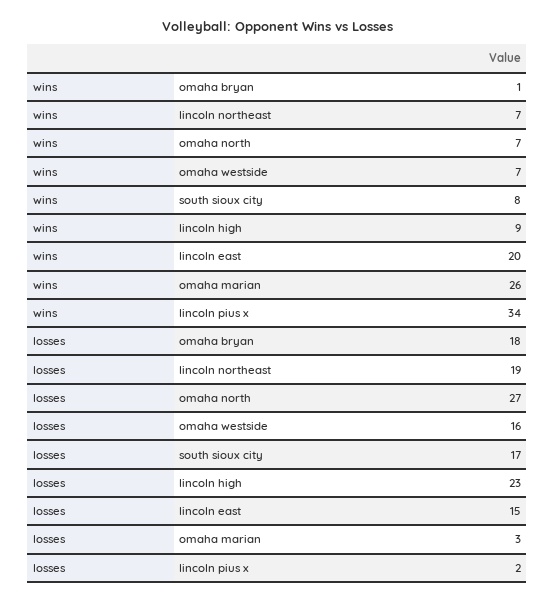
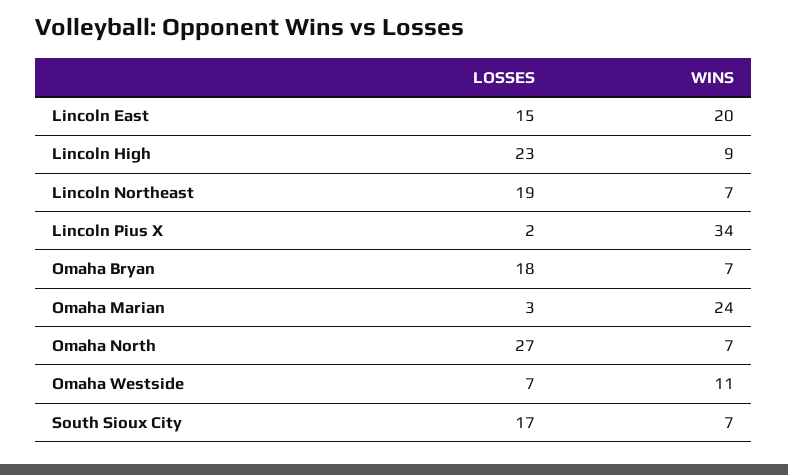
  {
    "wins": {
-     "omaha bryan": 1,
+     "omaha bryan": 7,
      "lincoln northeast": 7,
      "omaha north": 7,
-     "omaha westside": 7,
+     "omaha westside": 11,
-     "south sioux city": 8,
+     "south sioux city": 7,
      "lincoln high": 9,
      "lincoln east": 20,
-     "omaha marian": 26,
+     "omaha marian": 24,
      "lincoln pius x": 34
    },
    "losses": {
      "omaha bryan": 18,
      "lincoln northeast": 19,
      "omaha north": 27,
-     "omaha westside": 16,
+     "omaha westside": 7,
      "south sioux city": 17,
      "lincoln high": 23,
      "lincoln east": 15,
      "omaha marian": 3,
      "lincoln pius x": 2
    }
  }

